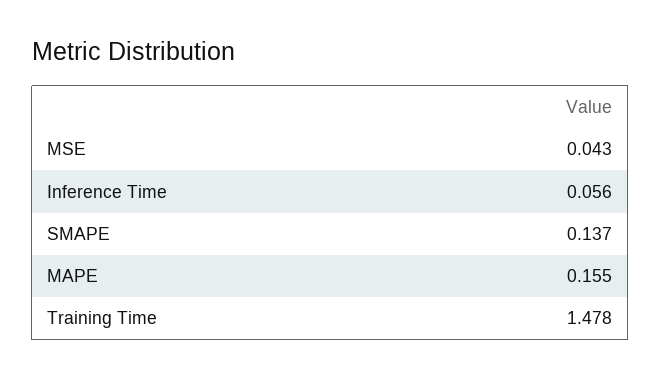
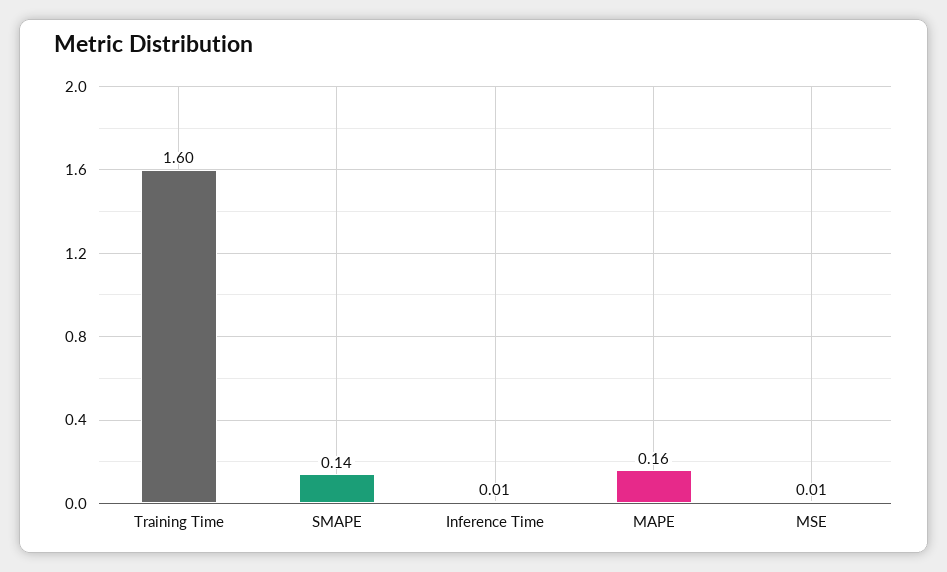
  {
-   "MSE": 0.043,
+   "MSE": 0.01,
-   "Inference Time": 0.056,
+   "Inference Time": 0.01,
    "SMAPE": 0.137,
    "MAPE": 0.155,
-   "Training Time": 1.478
+   "Training Time": 1.6
  }

